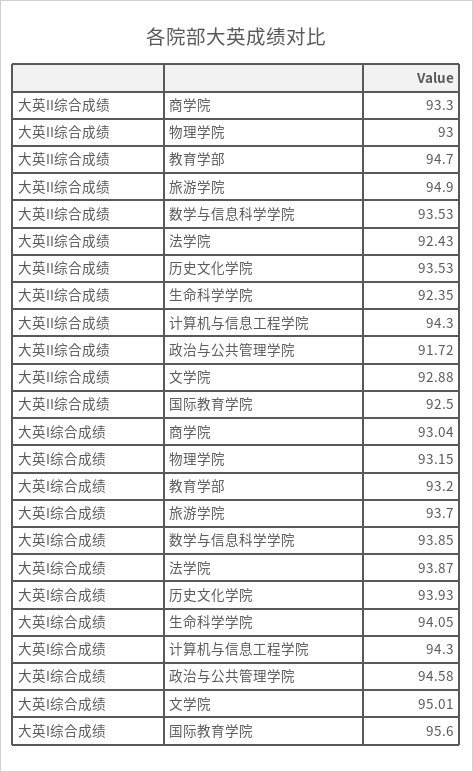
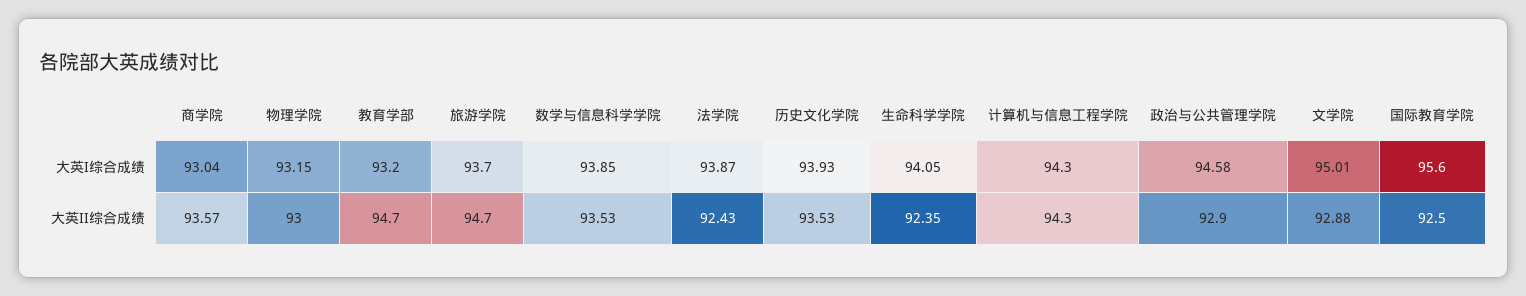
  {
    "大英II综合成绩": {
-     "商学院": 93.3,
+     "商学院": 93.57,
      "物理学院": 93,
      "教育学部": 94.7,
-     "旅游学院": 94.9,
+     "旅游学院": 94.7,
      "数学与信息科学学院": 93.53,
      "法学院": 92.43,
      "历史文化学院": 93.53,
      "生命科学学院": 92.35,
      "计算机与信息工程学院": 94.3,
-     "政治与公共管理学院": 91.72,
+     "政治与公共管理学院": 92.9,
      "文学院": 92.88,
      "国际教育学院": 92.5
    },
    "大英I综合成绩": {
      "商学院": 93.04,
      "物理学院": 93.15,
      "教育学部": 93.2,
      "旅游学院": 93.7,
      "数学与信息科学学院": 93.85,
      "法学院": 93.87,
      "历史文化学院": 93.93,
      "生命科学学院": 94.05,
      "计算机与信息工程学院": 94.3,
      "政治与公共管理学院": 94.58,
      "文学院": 95.01,
      "国际教育学院": 95.6
    }
  }

